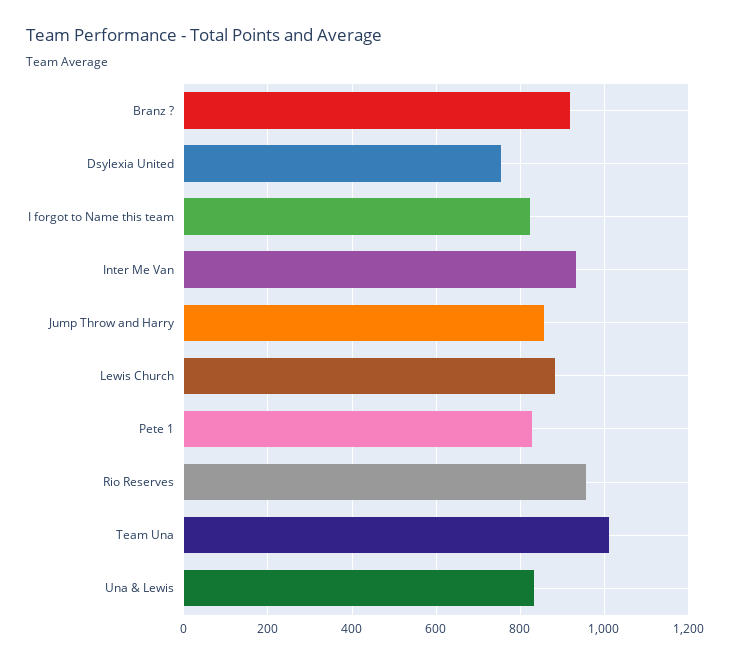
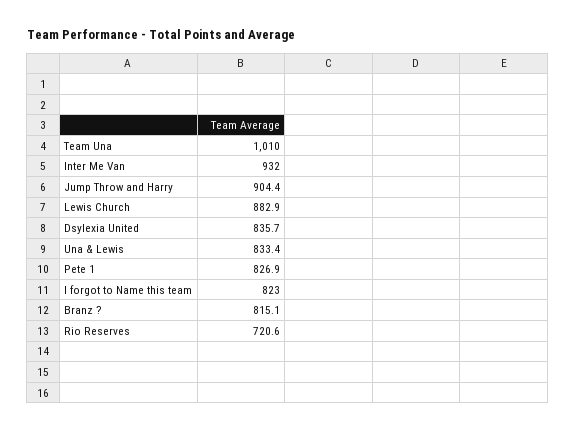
  {
-   "Branz ?": 920,
+   "Branz ?": 815.1,
-   "Dsylexia United": 760,
+   "Dsylexia United": 835.7,
    "I forgot to Name this team": 823,
    "Inter Me Van": 932,
-   "Jump Throw and Harry": 860,
+   "Jump Throw and Harry": 904.4,
    "Lewis Church": 882.9,
    "Pete 1": 826.9,
-   "Rio Reserves": 960,
+   "Rio Reserves": 720.6,
    "Team Una": 1010,
    "Una & Lewis": 833.4
  }

